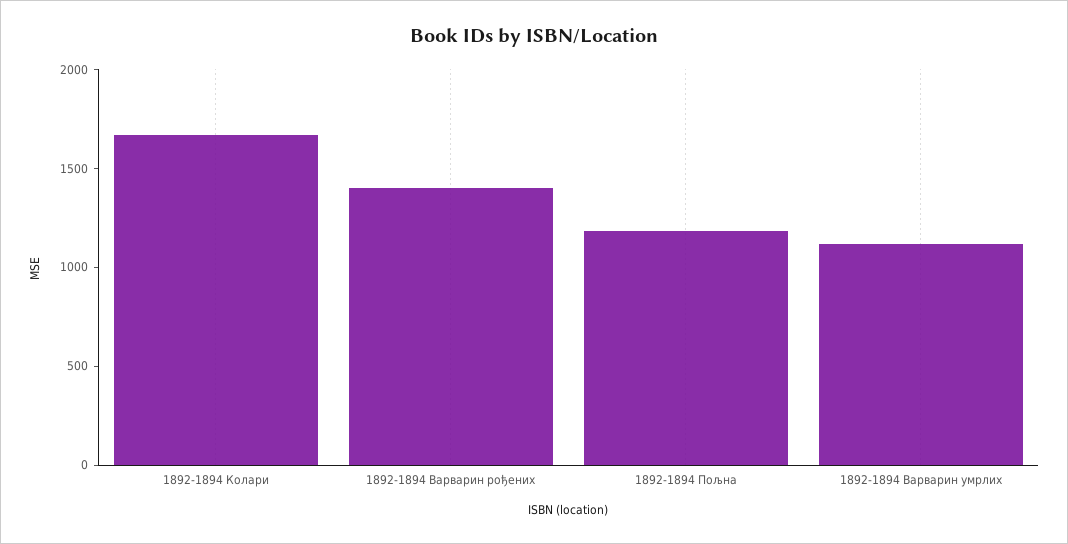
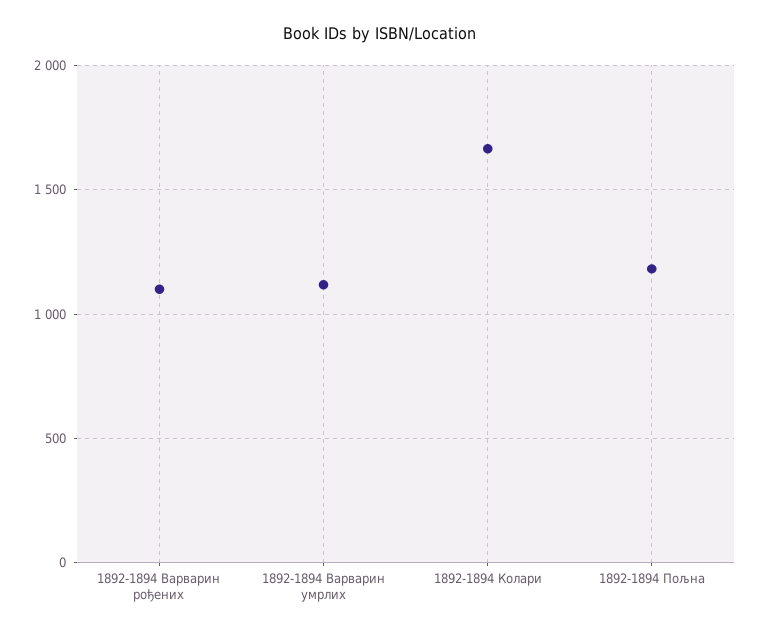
  {
    "1892-1894 Колари": 1650,
-   "1892-1894 Варварин рођених": 1400,
+   "1892-1894 Варварин рођених": 1100,
    "1892-1894 Пољна": 1200,
    "1892-1894 Варварин умрлих": 1100
  }

